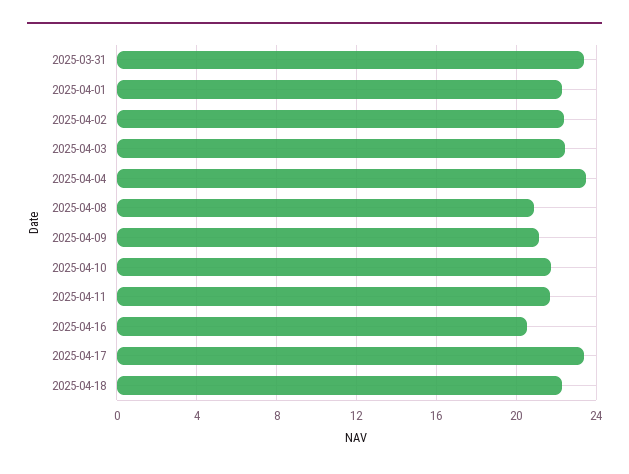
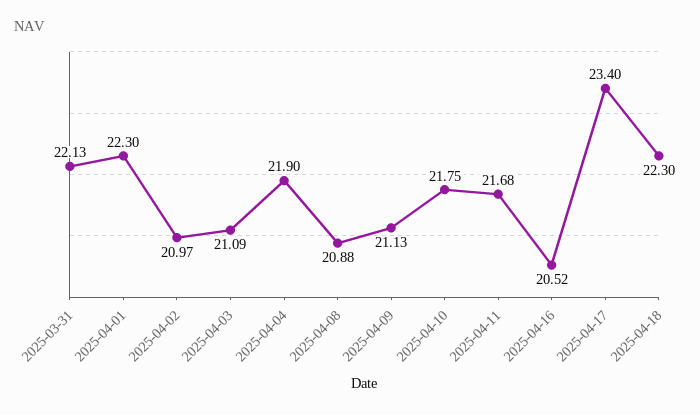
  {
-   "2025-03-31": 23.5,
+   "2025-03-31": 22.13,
    "2025-04-01": 22.3,
-   "2025-04-02": 22.5,
+   "2025-04-02": 20.97,
-   "2025-04-03": 22.5,
+   "2025-04-03": 21.09,
-   "2025-04-04": 23.5,
+   "2025-04-04": 21.9,
    "2025-04-08": 20.88,
    "2025-04-09": 21.13,
    "2025-04-10": 21.75,
    "2025-04-11": 21.68,
    "2025-04-16": 20.52,
    "2025-04-17": 23.4,
    "2025-04-18": 22.3
  }

